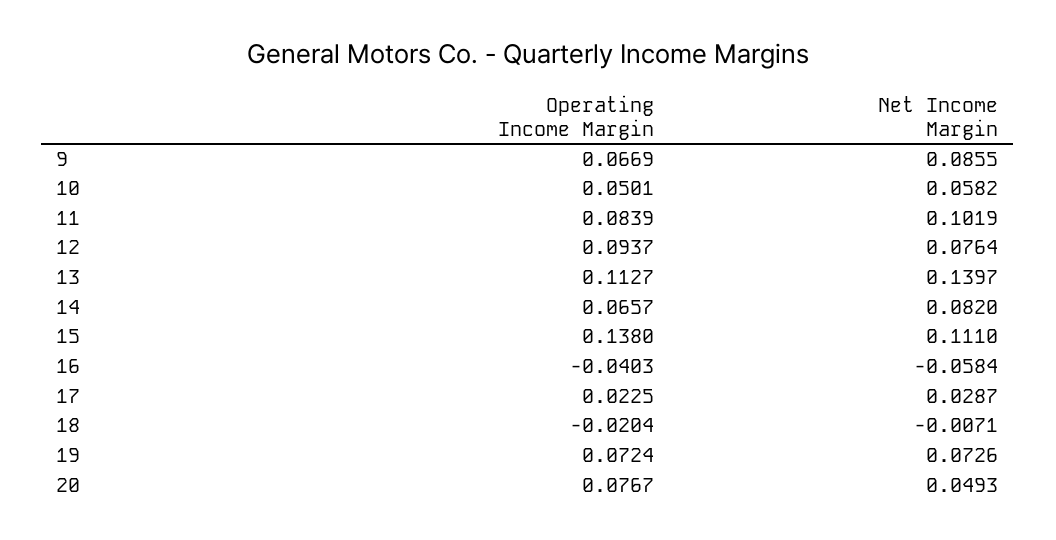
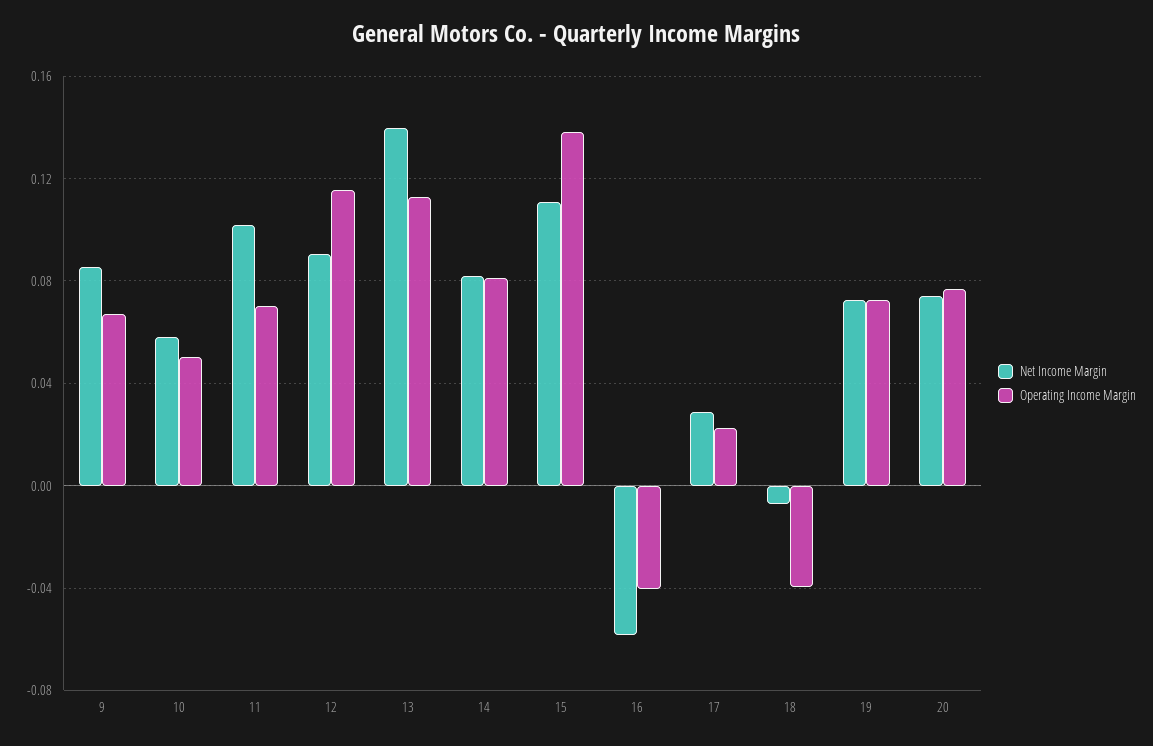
  {
    "Operating Income Margin": {
      "9": 0.0669,
      "10": 0.0501,
-     "11": 0.0839,
+     "11": 0.07,
-     "12": 0.0937,
+     "12": 0.115,
      "13": 0.1127,
-     "14": 0.0657,
+     "14": 0.08,
      "15": 0.138,
      "16": -0.0403,
      "17": 0.0225,
-     "18": -0.0204,
+     "18": -0.04,
      "19": 0.0724,
      "20": 0.0767
    },
    "Net Income Margin": {
      "9": 0.0855,
      "10": 0.0582,
      "11": 0.1019,
-     "12": 0.0764,
+     "12": 0.09,
      "13": 0.1397,
      "14": 0.082,
      "15": 0.111,
      "16": -0.0584,
      "17": 0.0287,
      "18": -0.0071,
      "19": 0.0726,
-     "20": 0.0493
+     "20": 0.075
    }
  }

